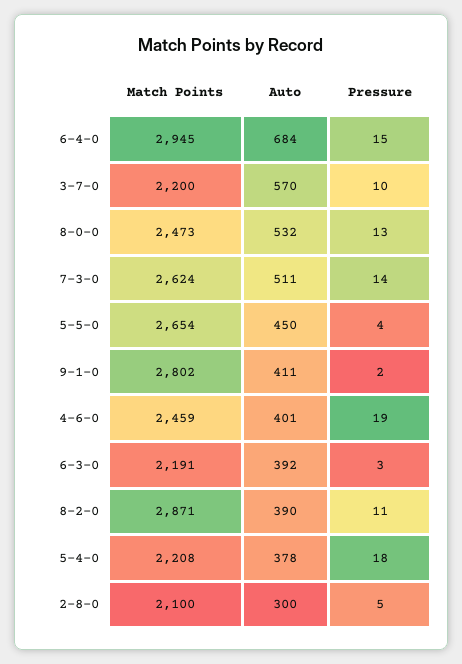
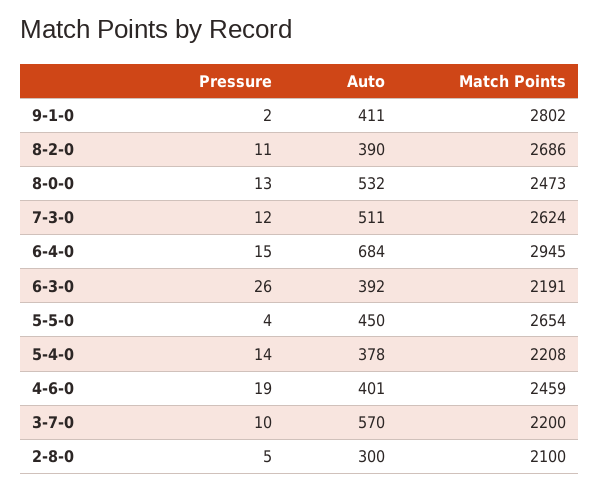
  {
    "Match Points": {
      "6-4-0": 2945,
      "3-7-0": 2200,
      "8-0-0": 2473,
      "7-3-0": 2624,
      "5-5-0": 2654,
      "9-1-0": 2802,
      "4-6-0": 2459,
      "6-3-0": 2191,
-     "8-2-0": 2871,
+     "8-2-0": 2686,
      "5-4-0": 2208,
      "2-8-0": 2100
    },
    "Auto": {
      "6-4-0": 684,
      "3-7-0": 570,
      "8-0-0": 532,
      "7-3-0": 511,
      "5-5-0": 450,
      "9-1-0": 411,
      "4-6-0": 401,
      "6-3-0": 392,
      "8-2-0": 390,
      "5-4-0": 378,
      "2-8-0": 300
    },
    "Pressure": {
      "6-4-0": 15,
      "3-7-0": 10,
      "8-0-0": 13,
-     "7-3-0": 14,
+     "7-3-0": 12,
      "5-5-0": 4,
      "9-1-0": 2,
      "4-6-0": 19,
-     "6-3-0": 3,
+     "6-3-0": 26,
      "8-2-0": 11,
-     "5-4-0": 18,
+     "5-4-0": 14,
      "2-8-0": 5
    }
  }

